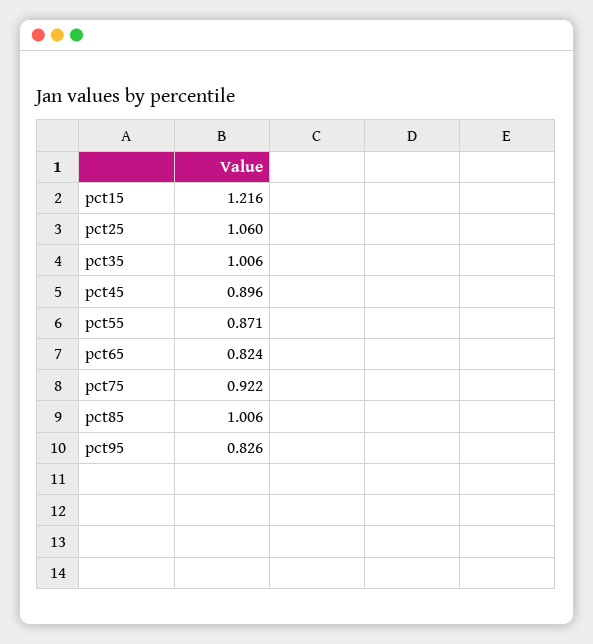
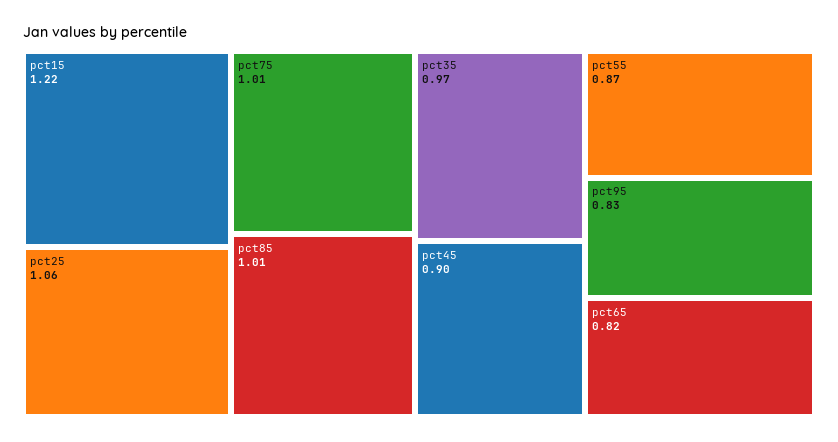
  {
    "pct15": 1.216,
    "pct25": 1.06,
-   "pct35": 1.006,
+   "pct35": 0.97,
    "pct45": 0.896,
    "pct55": 0.871,
    "pct65": 0.824,
-   "pct75": 0.922,
+   "pct75": 1.01,
    "pct85": 1.006,
    "pct95": 0.826
  }

